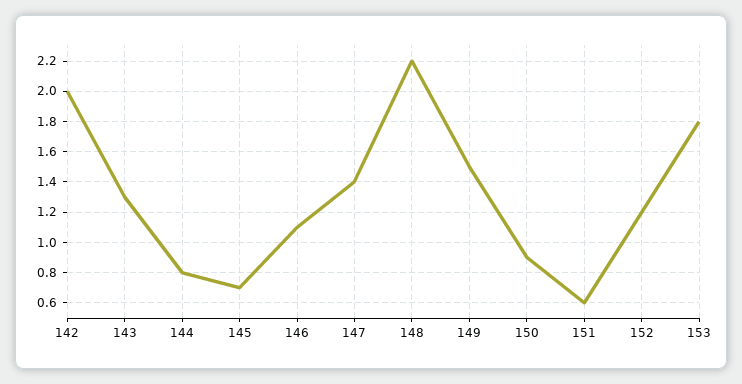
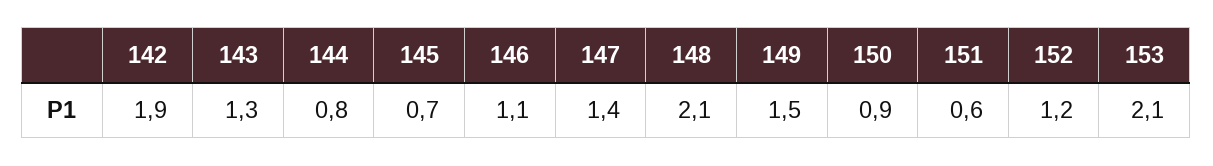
  {
-   "142": 2,
+   "142": 1.9,
    "143": 1.3,
    "144": 0.8,
    "145": 0.7,
    "146": 1.1,
    "147": 1.4,
-   "148": 2.2,
+   "148": 2.1,
    "149": 1.5,
    "150": 0.9,
    "151": 0.6,
    "152": 1.2,
-   "153": 1.8
+   "153": 2.1
  }

